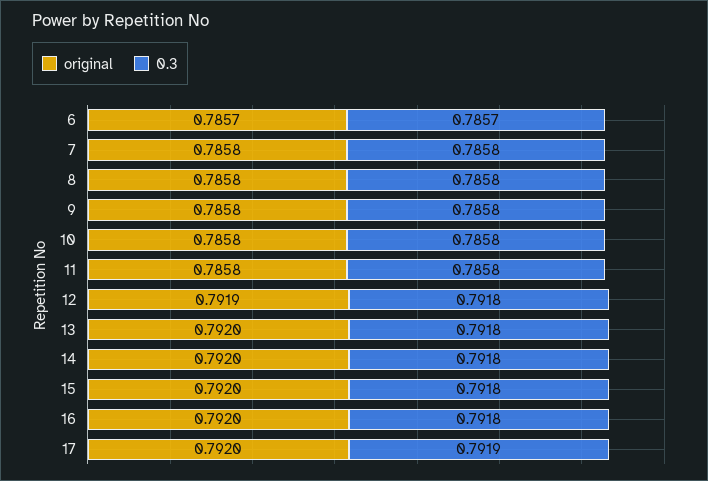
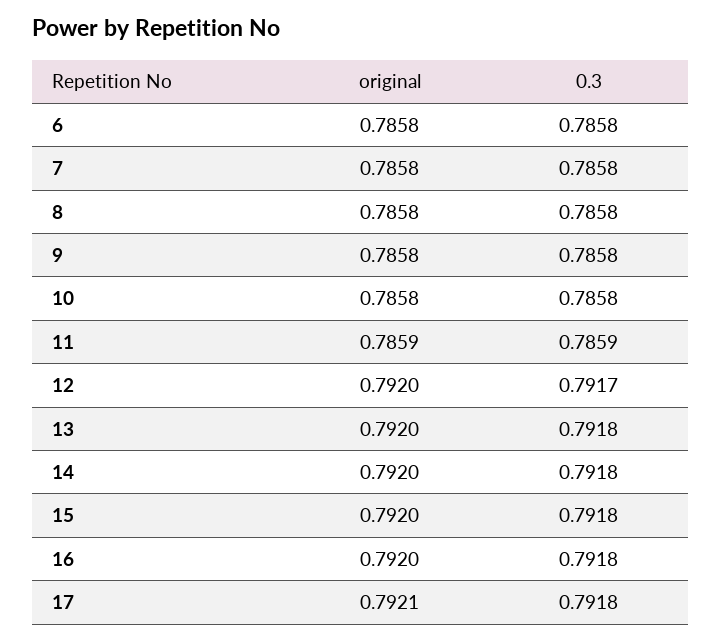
  {
    "original": {
-     "6": 0.7857,
+     "6": 0.7858,
      "7": 0.7858,
      "8": 0.7858,
      "9": 0.7858,
      "10": 0.7858,
-     "11": 0.7858,
+     "11": 0.7859,
-     "12": 0.7919,
+     "12": 0.792,
      "13": 0.792,
      "14": 0.792,
      "15": 0.792,
      "16": 0.792,
-     "17": 0.792
+     "17": 0.7921
    },
    "0.3": {
-     "6": 0.7857,
+     "6": 0.7858,
      "7": 0.7858,
      "8": 0.7858,
      "9": 0.7858,
      "10": 0.7858,
-     "11": 0.7858,
+     "11": 0.7859,
-     "12": 0.7918,
+     "12": 0.7917,
      "13": 0.7918,
      "14": 0.7918,
      "15": 0.7918,
      "16": 0.7918,
-     "17": 0.7919
+     "17": 0.7918
    }
  }

